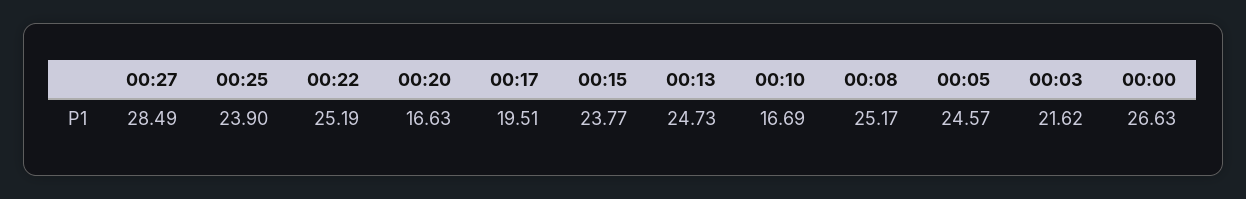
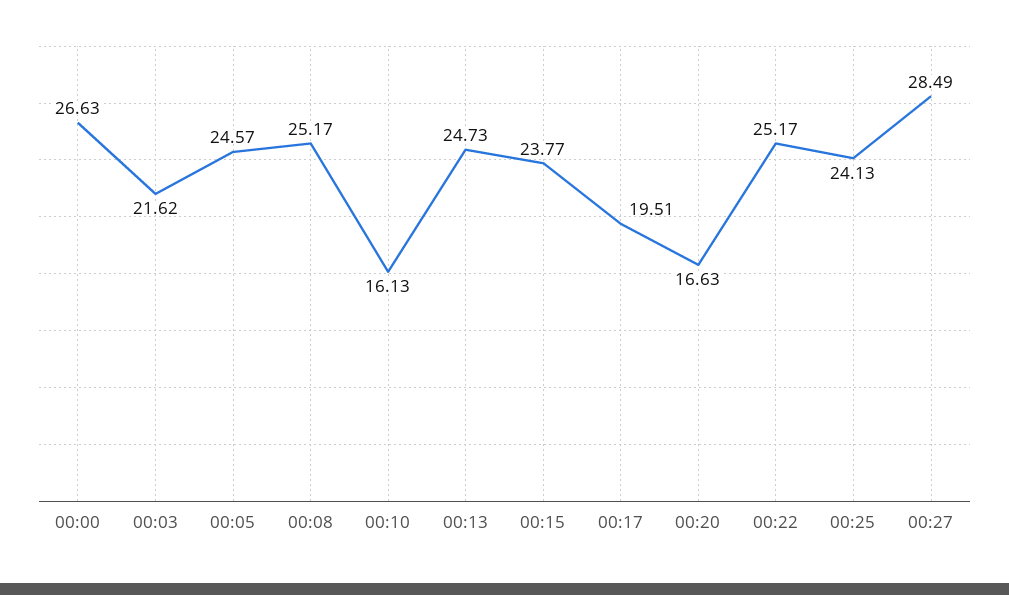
  {
    "00:27": 28.49,
-   "00:25": 23.9,
+   "00:25": 24.13,
-   "00:22": 25.19,
+   "00:22": 25.17,
    "00:20": 16.63,
    "00:17": 19.51,
    "00:15": 23.77,
    "00:13": 24.73,
-   "00:10": 16.69,
+   "00:10": 16.13,
    "00:08": 25.17,
    "00:05": 24.57,
    "00:03": 21.62,
    "00:00": 26.63
  }

